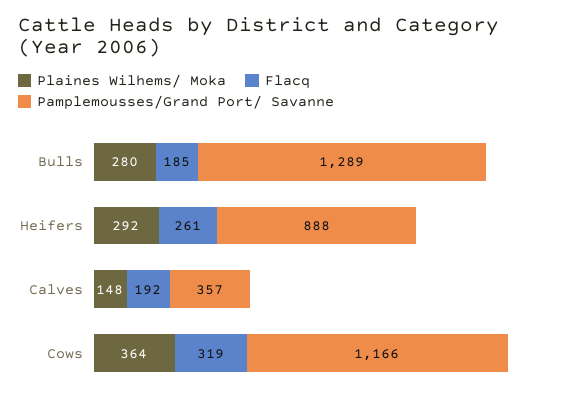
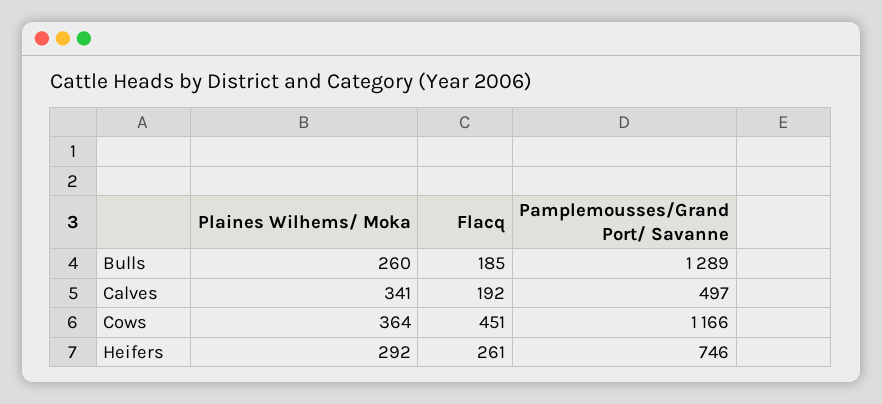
  {
    "Plaines Wilhems/ Moka": {
-     "Bulls": 280,
+     "Bulls": 260,
      "Heifers": 292,
-     "Calves": 148,
+     "Calves": 341,
      "Cows": 364
    },
    "Flacq": {
      "Bulls": 185,
      "Heifers": 261,
      "Calves": 192,
-     "Cows": 319
+     "Cows": 451
    },
    "Pamplemousses/Grand Port/ Savanne": {
      "Bulls": 1289,
-     "Heifers": 888,
+     "Heifers": 746,
-     "Calves": 357,
+     "Calves": 497,
      "Cows": 1166
    }
  }

